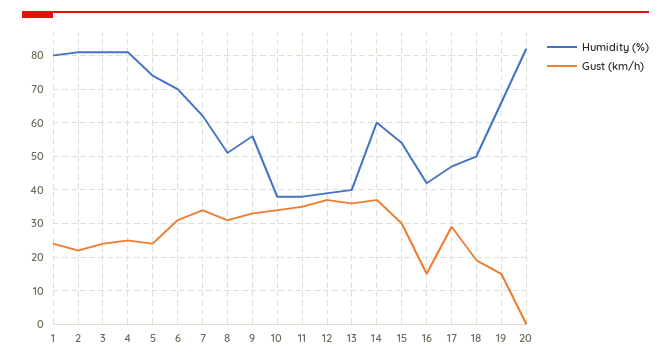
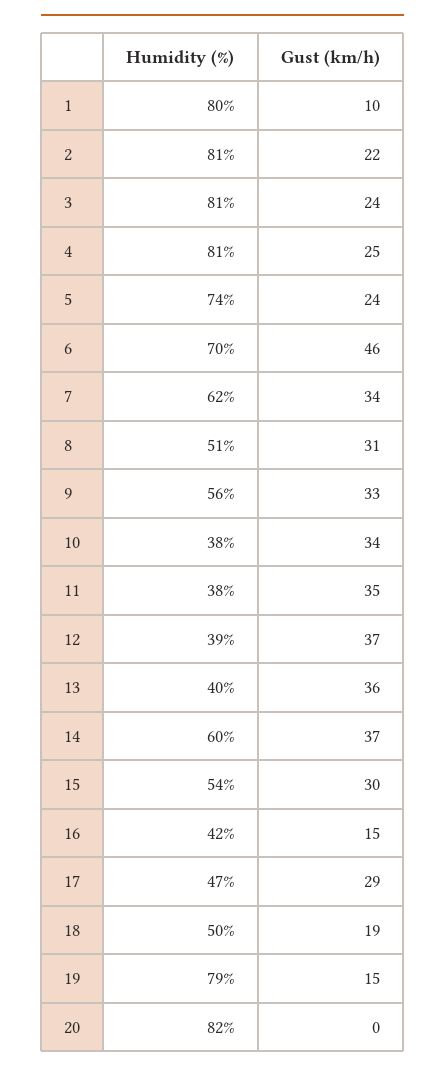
  {
    "Humidity (%)": {
      "1": 80,
      "2": 81,
      "3": 81,
      "4": 81,
      "5": 74,
      "6": 70,
      "7": 62,
      "8": 51,
      "9": 56,
      "10": 38,
      "11": 38,
      "12": 39,
      "13": 40,
      "14": 60,
      "15": 54,
      "16": 42,
      "17": 47,
      "18": 50,
-     "19": 65,
+     "19": 79,
      "20": 82
    },
    "Gust (km/h)": {
-     "1": 25,
+     "1": 10,
      "2": 22,
      "3": 24,
      "4": 25,
      "5": 24,
-     "6": 30,
+     "6": 46,
      "7": 34,
      "8": 31,
      "9": 33,
      "10": 34,
      "11": 35,
      "12": 37,
      "13": 36,
      "14": 37,
      "15": 30,
      "16": 15,
      "17": 29,
      "18": 19,
      "19": 15,
      "20": 0
    }
  }

